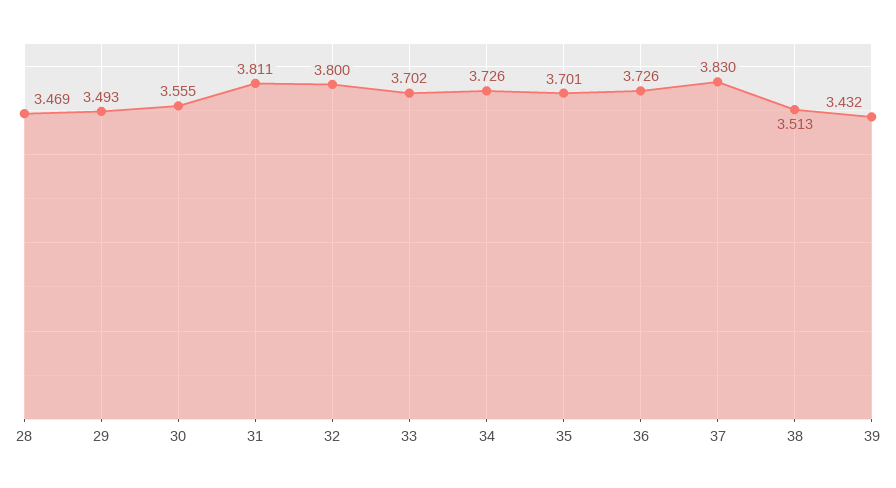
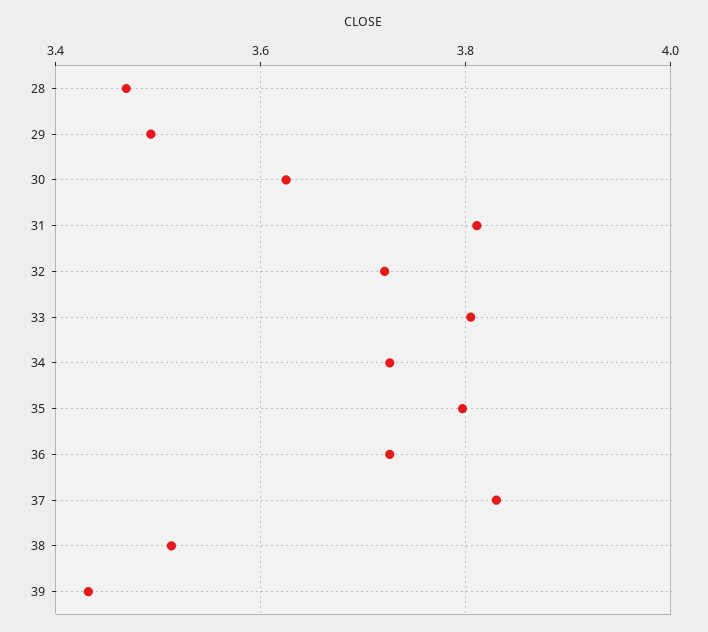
  {
    "28": 3.469,
    "29": 3.493,
-   "30": 3.555,
+   "30": 3.62,
    "31": 3.811,
-   "32": 3.8,
+   "32": 3.72,
-   "33": 3.702,
+   "33": 3.8,
    "34": 3.726,
-   "35": 3.701,
+   "35": 3.8,
    "36": 3.726,
    "37": 3.83,
    "38": 3.513,
    "39": 3.432
  }

